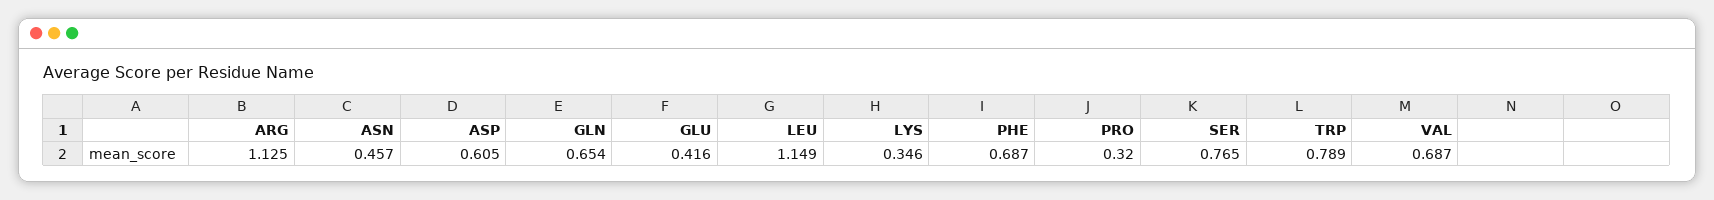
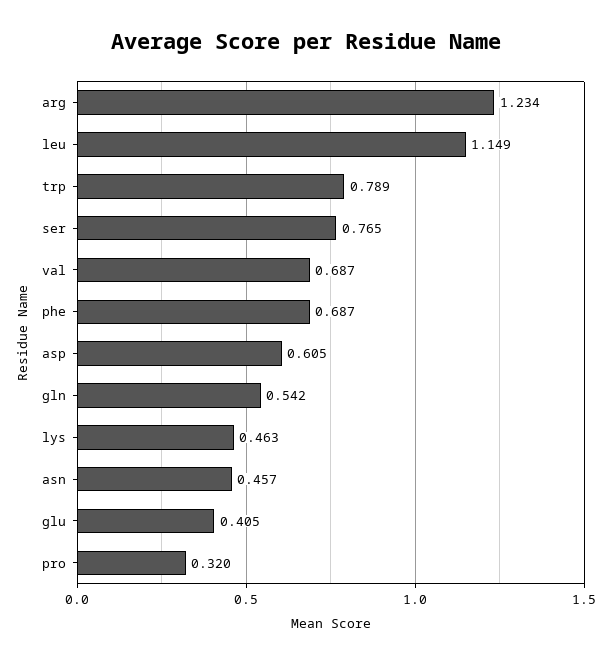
  {
-   "ARG": 1.125,
+   "ARG": 1.234,
    "ASN": 0.457,
    "ASP": 0.605,
-   "GLN": 0.654,
+   "GLN": 0.542,
-   "GLU": 0.416,
+   "GLU": 0.405,
    "LEU": 1.149,
-   "LYS": 0.346,
+   "LYS": 0.463,
    "PHE": 0.687,
    "PRO": 0.32,
    "SER": 0.765,
    "TRP": 0.789,
    "VAL": 0.687
  }

